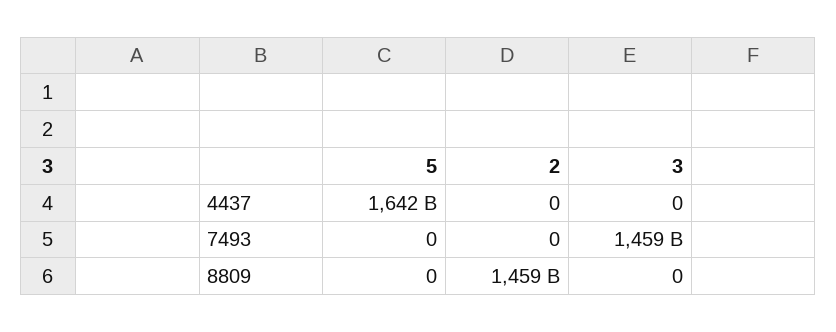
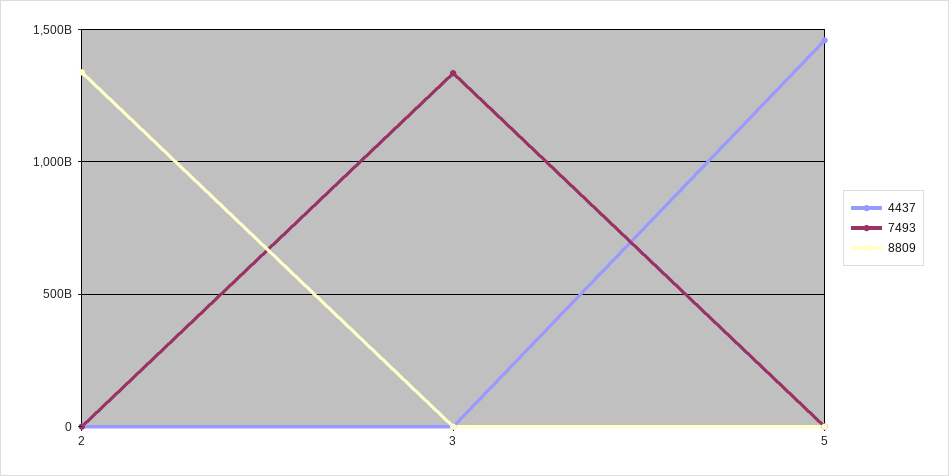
  {
    "4437": {
-     "5": 1642000000000,
+     "5": 1450000000000,
      "2": 0,
      "3": 0
    },
    "7493": {
      "5": 0,
      "2": 0,
-     "3": 1459000000000
+     "3": 1350000000000
    },
    "8809": {
      "5": 0,
-     "2": 1459000000000,
+     "2": 1350000000000,
      "3": 0
    }
  }

